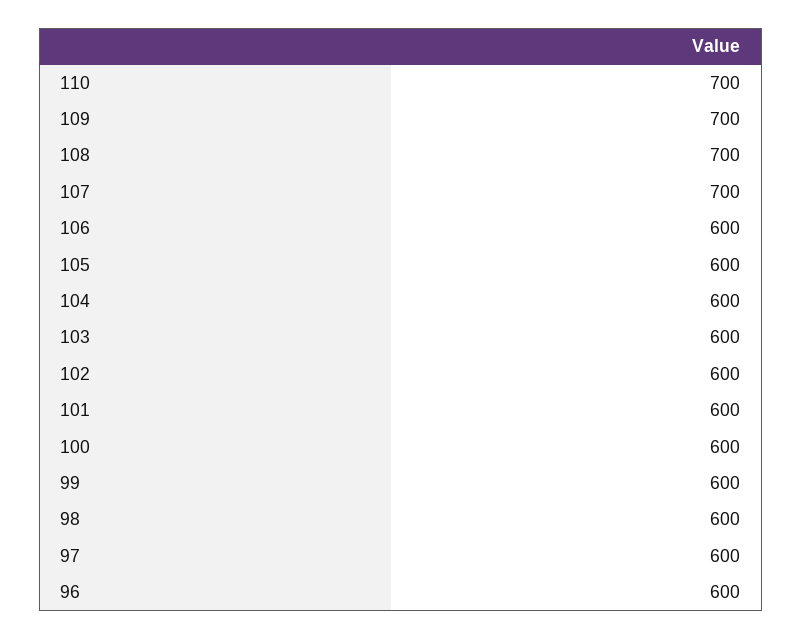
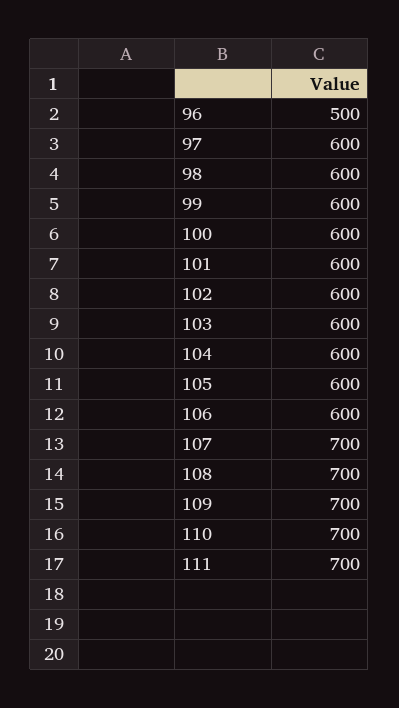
  {
    "110": 700,
    "109": 700,
    "108": 700,
    "107": 700,
    "106": 600,
    "105": 600,
    "104": 600,
    "103": 600,
    "102": 600,
    "101": 600,
    "100": 600,
    "99": 600,
    "98": 600,
    "97": 600,
-   "96": 600
+   "96": 500,
+   "111": 700
  }

